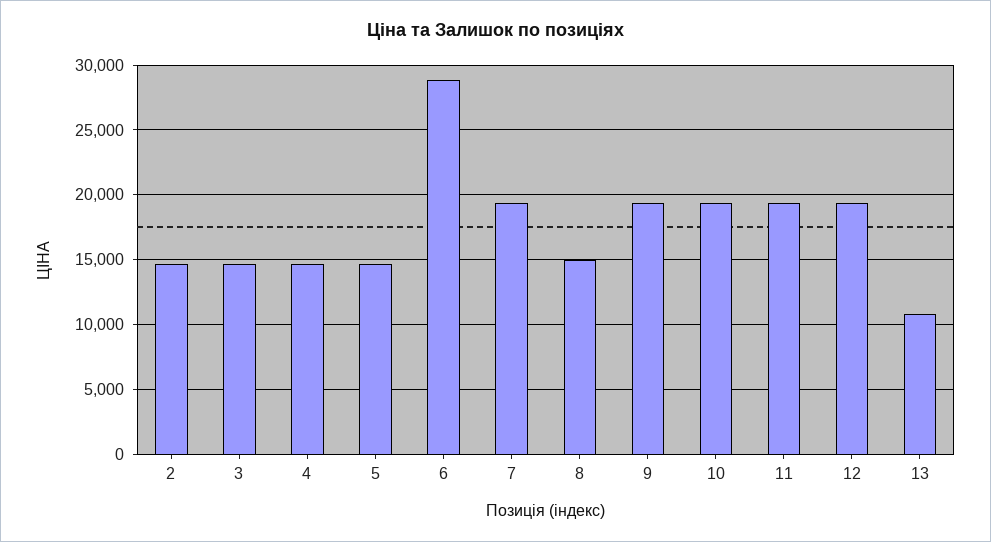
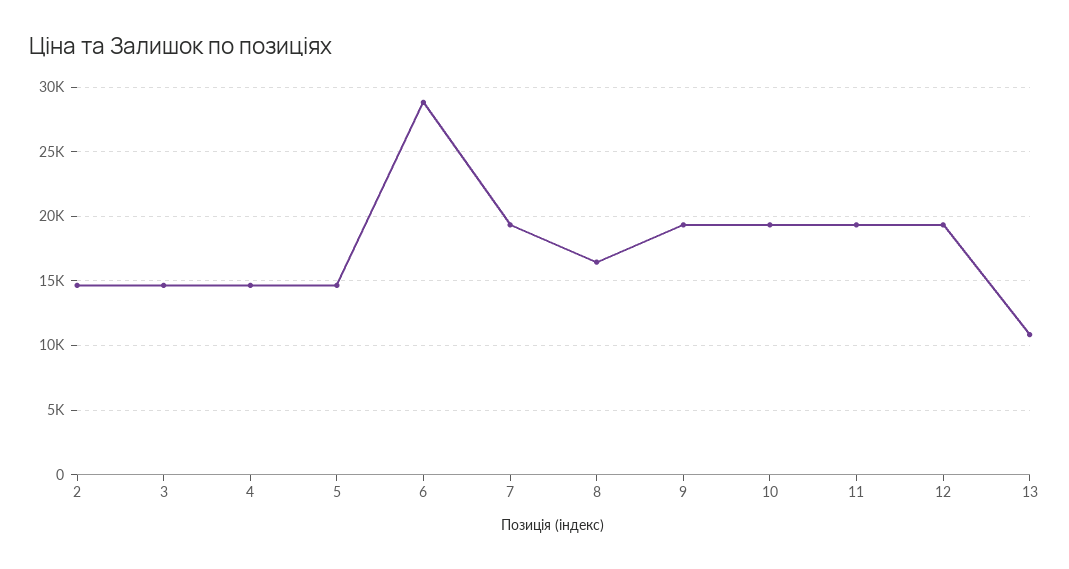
  {
    "2": 14500,
    "3": 14500,
    "4": 14500,
    "5": 14500,
    "6": 29000,
    "7": 19500,
-   "8": 15000,
+   "8": 16500,
    "9": 19500,
    "10": 19500,
    "11": 19500,
    "12": 19500,
    "13": 11000
  }

